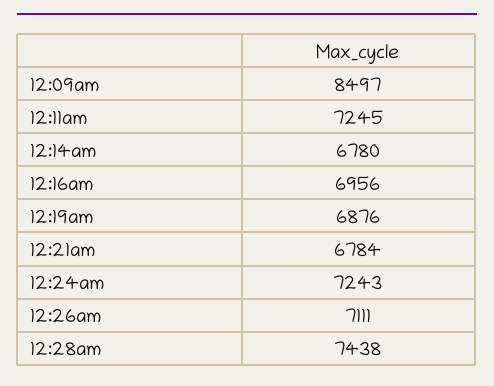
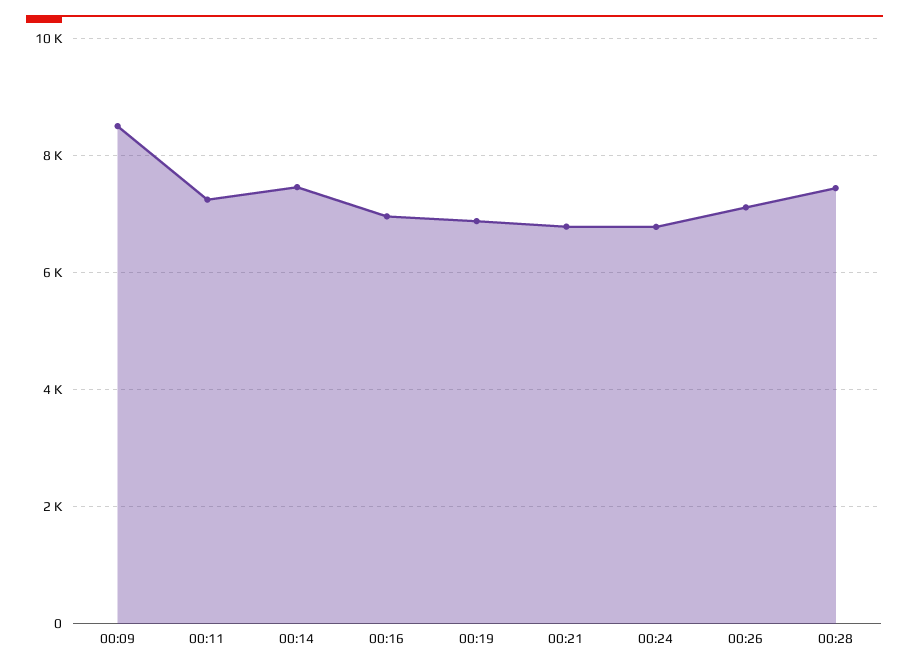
  {
    "12:09am": 8497,
    "12:11am": 7245,
-   "12:14am": 6780,
+   "12:14am": 7400,
    "12:16am": 6956,
    "12:19am": 6876,
    "12:21am": 6784,
-   "12:24am": 7243,
+   "12:24am": 6800,
    "12:26am": 7111,
    "12:28am": 7438
  }

